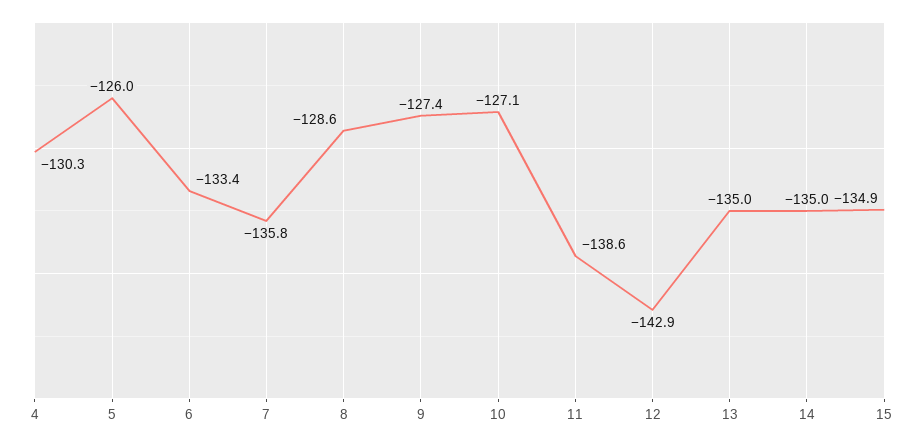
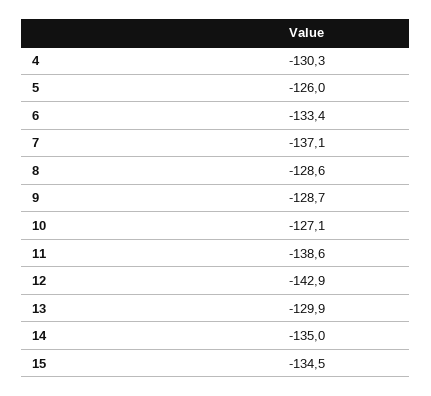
  {
    "4": -130.3,
    "5": -126,
    "6": -133.4,
-   "7": -135.8,
+   "7": -137.1,
    "8": -128.6,
-   "9": -127.4,
+   "9": -128.7,
    "10": -127.1,
    "11": -138.6,
    "12": -142.9,
-   "13": -135,
+   "13": -129.9,
    "14": -135,
-   "15": -134.9
+   "15": -134.5
  }

